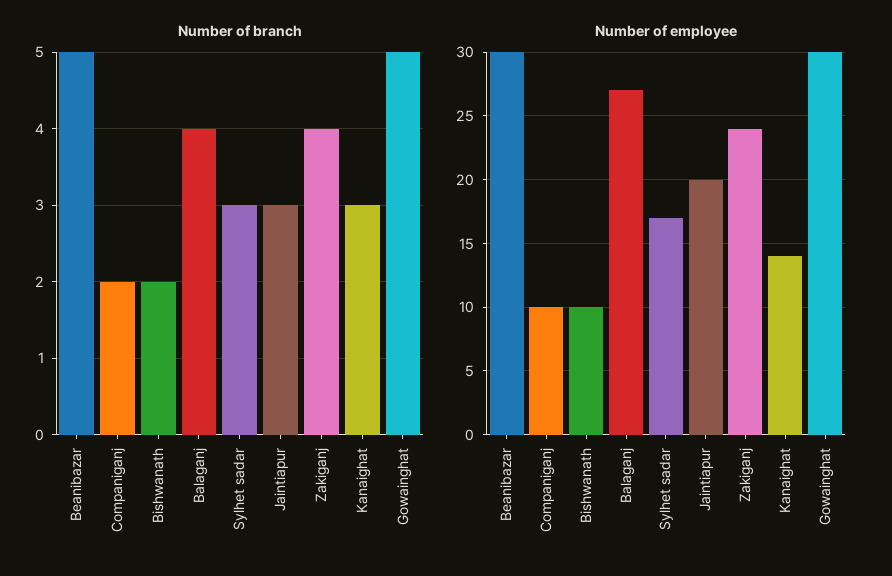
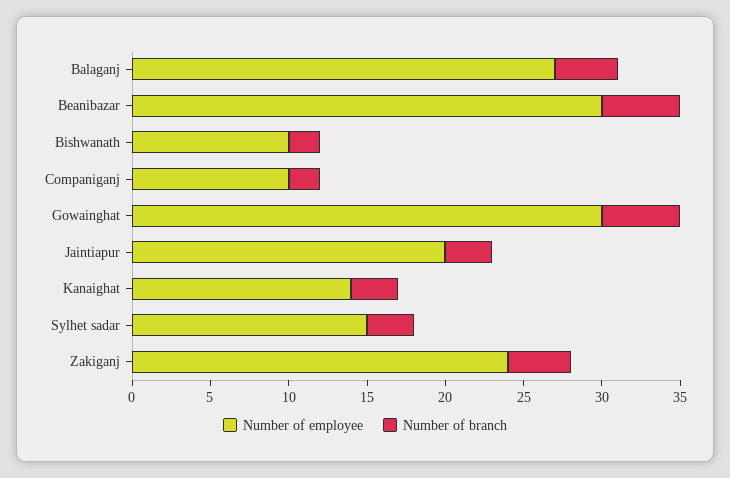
  {
    "Number of branch": {
      "Beanibazar": 5,
      "Companiganj": 2,
      "Bishwanath": 2,
      "Balaganj": 4,
      "Sylhet sadar": 3,
      "Jaintiapur": 3,
      "Zakiganj": 4,
      "Kanaighat": 3,
      "Gowainghat": 5
    },
    "Number of employee": {
      "Beanibazar": 30,
      "Companiganj": 10,
      "Bishwanath": 10,
      "Balaganj": 27,
-     "Sylhet sadar": 17,
+     "Sylhet sadar": 15,
      "Jaintiapur": 20,
      "Zakiganj": 24,
      "Kanaighat": 14,
      "Gowainghat": 30
    }
  }

